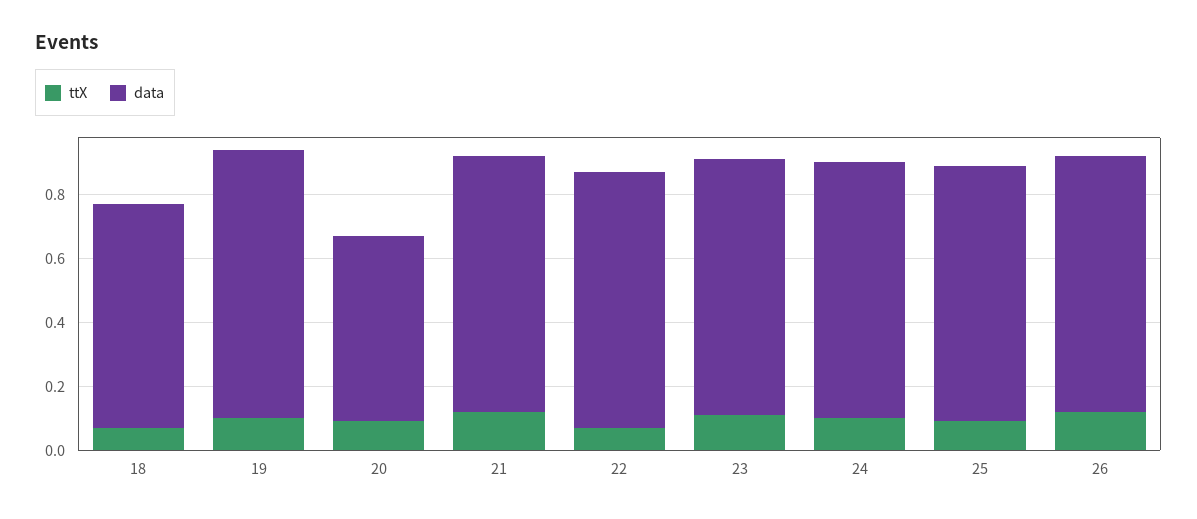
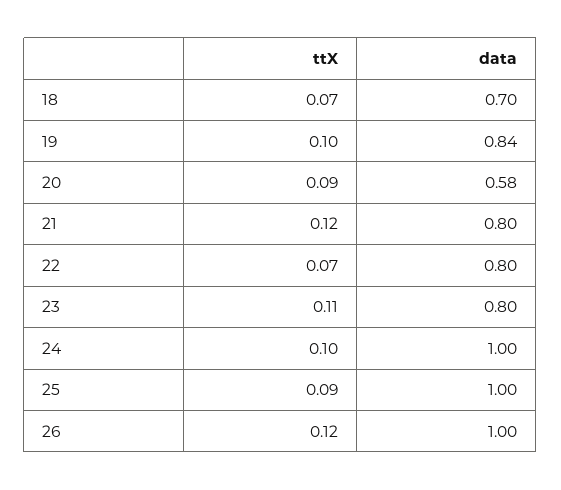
  {
    "ttX": {
      "18": 0.07,
      "19": 0.1,
      "20": 0.09,
      "21": 0.12,
      "22": 0.07,
      "23": 0.11,
      "24": 0.1,
      "25": 0.09,
      "26": 0.12
    },
    "data": {
      "18": 0.7,
      "19": 0.84,
      "20": 0.58,
      "21": 0.8,
      "22": 0.8,
      "23": 0.8,
-     "24": 0.8,
+     "24": 1,
-     "25": 0.8,
+     "25": 1,
-     "26": 0.8
+     "26": 1
    }
  }

